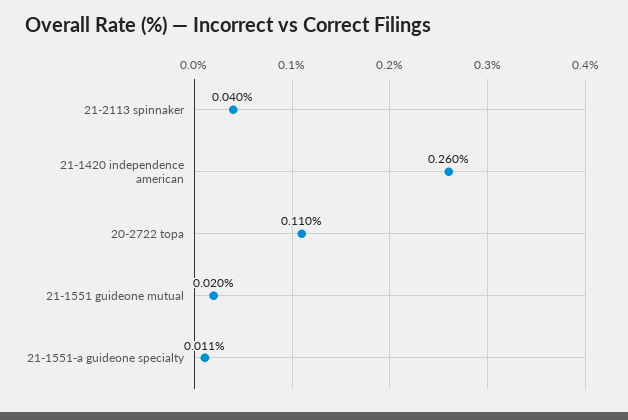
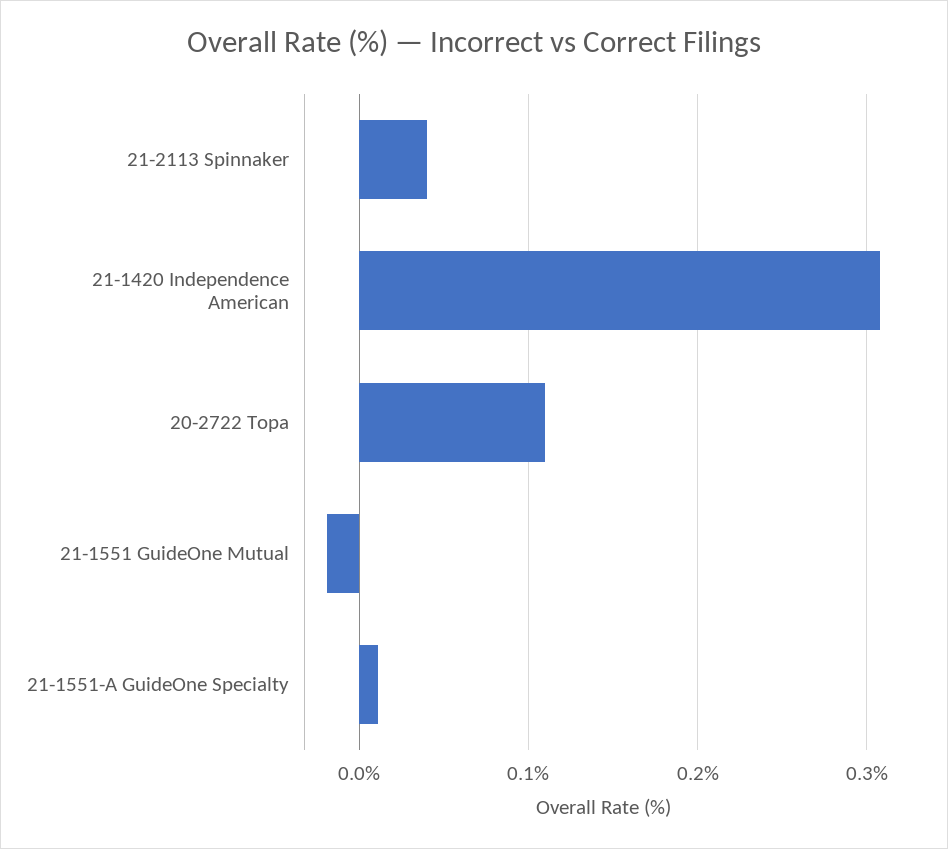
  {
    "21-2113 spinnaker": 0.04,
-   "21-1420 independence american": 0.26,
+   "21-1420 independence american": 0.31,
    "20-2722 topa": 0.11,
-   "21-1551 guideone mutual": 0.02,
+   "21-1551 guideone mutual": -0.02,
    "21-1551-a guideone specialty": 0.011
  }

